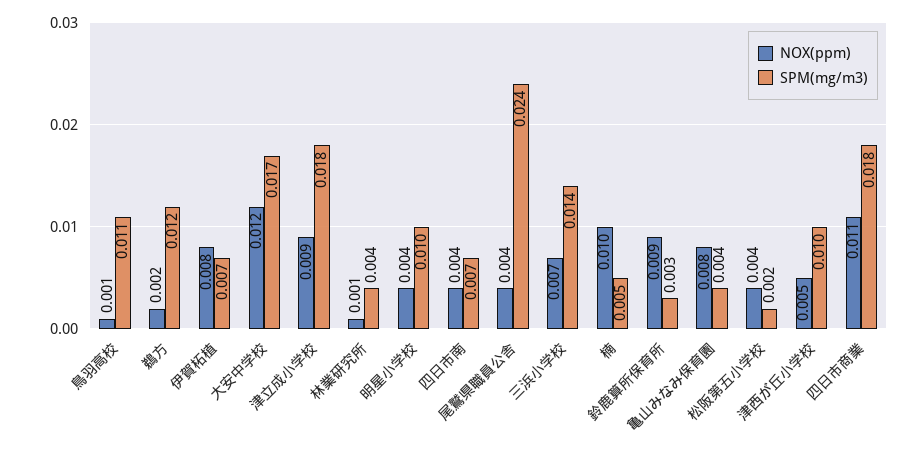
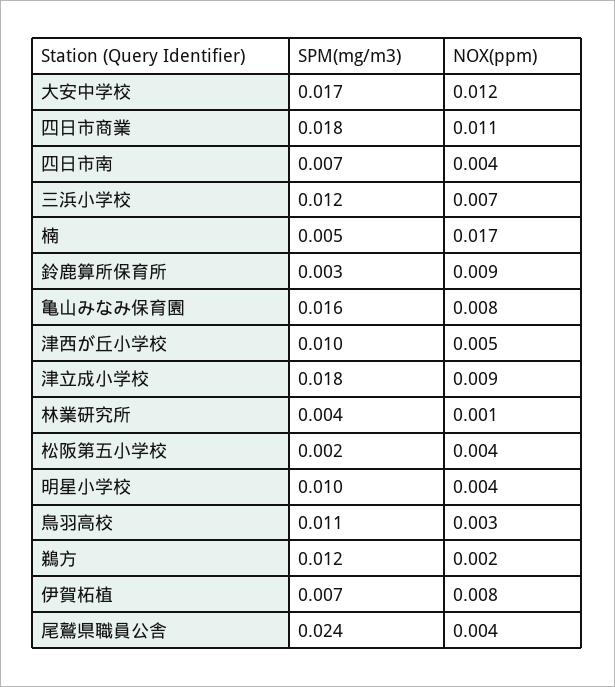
  {
    "NOX(ppm)": {
-     "鳥羽高校": 0.001,
+     "鳥羽高校": 0.003,
      "鵜方": 0.002,
      "伊賀柘植": 0.008,
      "大安中学校": 0.012,
      "津立成小学校": 0.009,
      "林業研究所": 0.001,
      "明星小学校": 0.004,
      "四日市南": 0.004,
      "尾鷲県職員公舎": 0.004,
      "三浜小学校": 0.007,
-     "楠": 0.01,
+     "楠": 0.017,
      "鈴鹿算所保育所": 0.009,
      "亀山みなみ保育園": 0.008,
      "松阪第五小学校": 0.004,
      "津西が丘小学校": 0.005,
      "四日市商業": 0.011
    },
    "SPM(mg/m3)": {
      "鳥羽高校": 0.011,
      "鵜方": 0.012,
      "伊賀柘植": 0.007,
      "大安中学校": 0.017,
      "津立成小学校": 0.018,
      "林業研究所": 0.004,
      "明星小学校": 0.01,
      "四日市南": 0.007,
      "尾鷲県職員公舎": 0.024,
-     "三浜小学校": 0.014,
+     "三浜小学校": 0.012,
      "楠": 0.005,
      "鈴鹿算所保育所": 0.003,
-     "亀山みなみ保育園": 0.004,
+     "亀山みなみ保育園": 0.016,
      "松阪第五小学校": 0.002,
      "津西が丘小学校": 0.01,
      "四日市商業": 0.018
    }
  }

